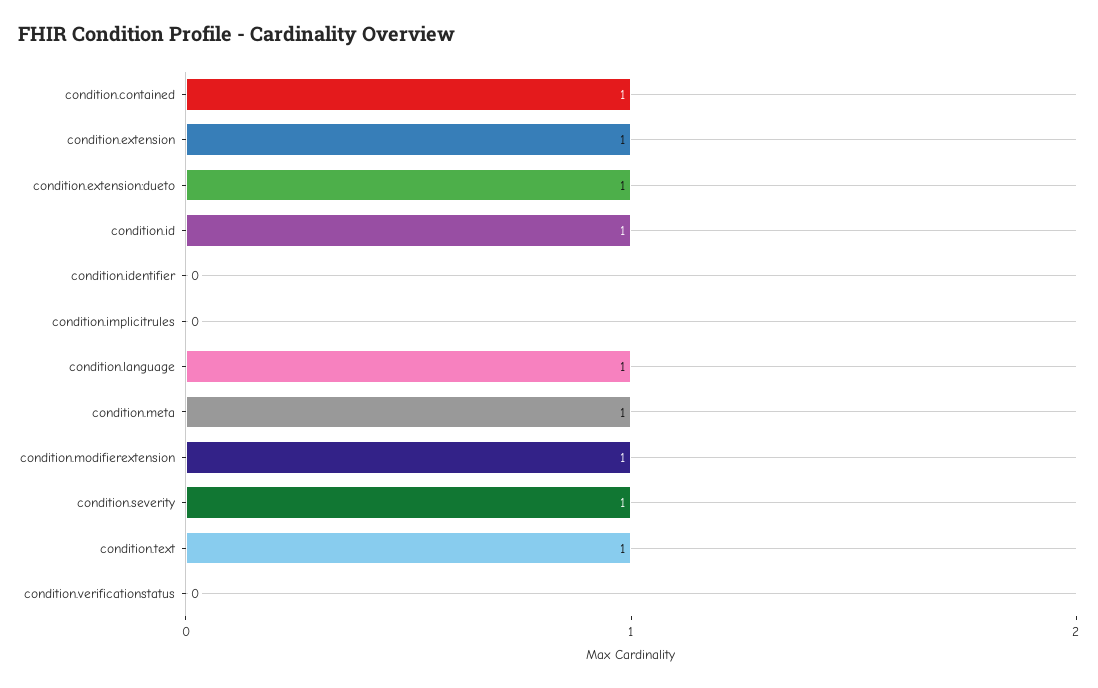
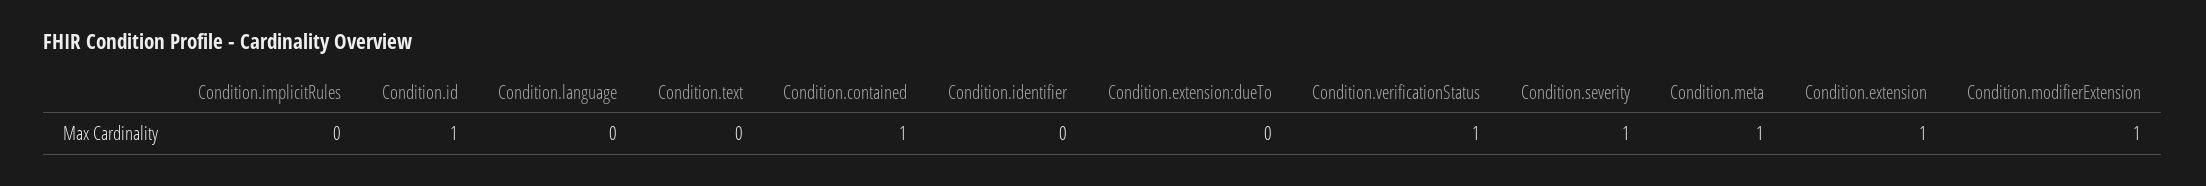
  {
    "condition.contained": 1,
    "condition.extension": 1,
-   "condition.extension:dueto": 1,
+   "condition.extension:dueto": 0,
    "condition.id": 1,
    "condition.identifier": 0,
    "condition.implicitrules": 0,
-   "condition.language": 1,
+   "condition.language": 0,
    "condition.meta": 1,
    "condition.modifierextension": 1,
    "condition.severity": 1,
-   "condition.text": 1,
+   "condition.text": 0,
-   "condition.verificationstatus": 0
+   "condition.verificationstatus": 1
  }

